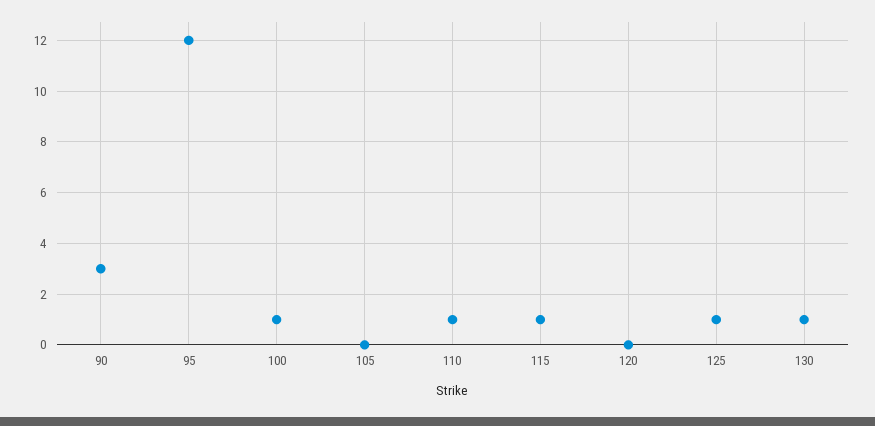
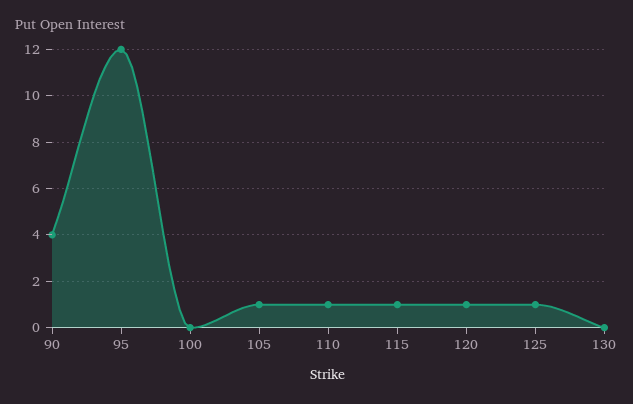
  {
-   "90": 3,
+   "90": 4,
    "95": 12,
-   "100": 1,
+   "100": 0,
-   "105": 0,
+   "105": 1,
    "110": 1,
    "115": 1,
-   "120": 0,
+   "120": 1,
    "125": 1,
-   "130": 1
+   "130": 0
  }

